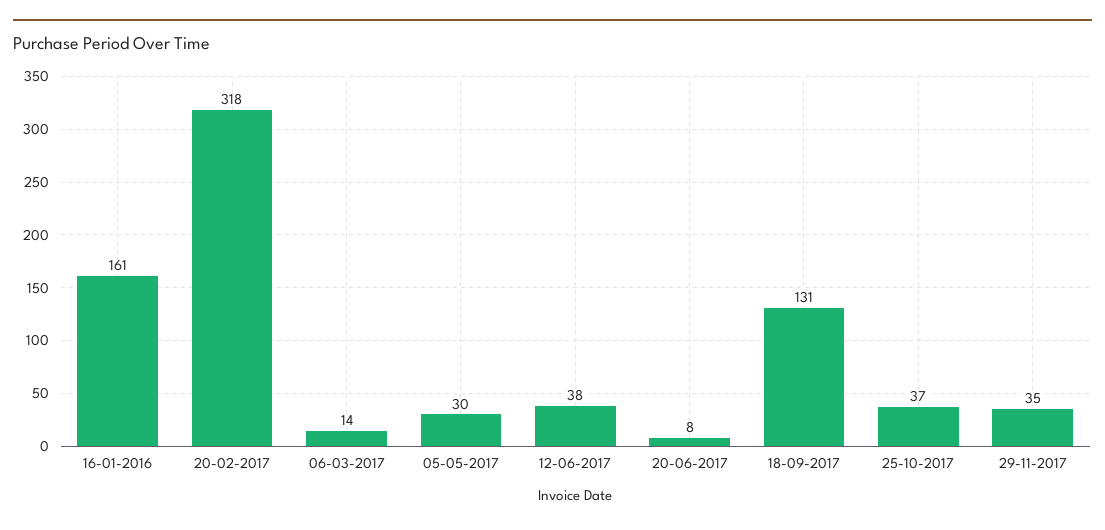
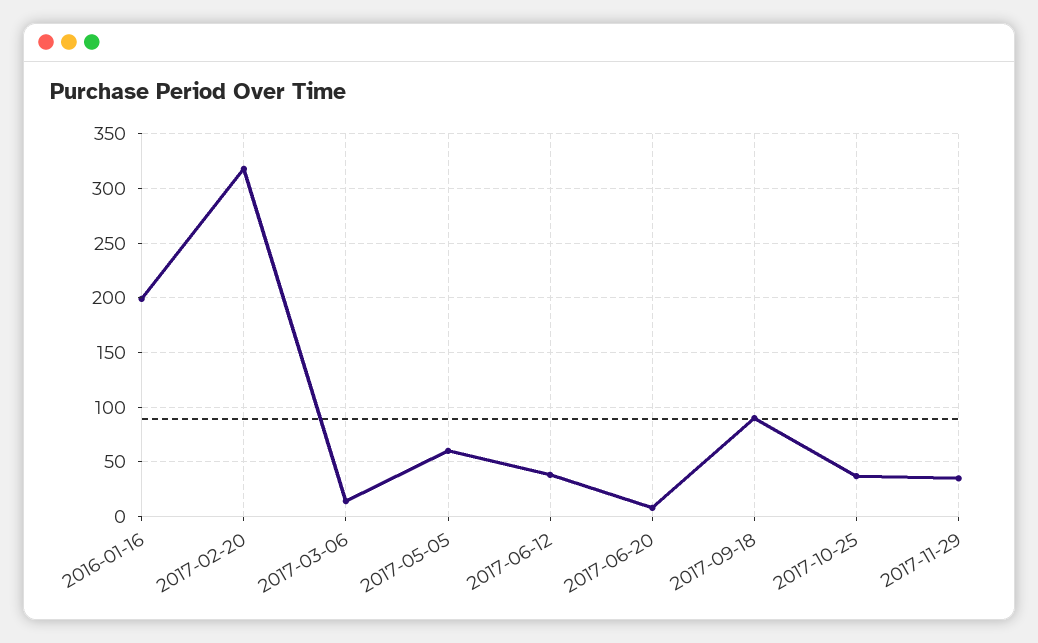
  {
-   "16-01-2016": 161,
+   "16-01-2016": 200,
    "20-02-2017": 318,
    "06-03-2017": 14,
-   "05-05-2017": 30,
+   "05-05-2017": 60,
    "12-06-2017": 38,
    "20-06-2017": 8,
-   "18-09-2017": 131,
+   "18-09-2017": 90,
    "25-10-2017": 37,
    "29-11-2017": 35
  }

